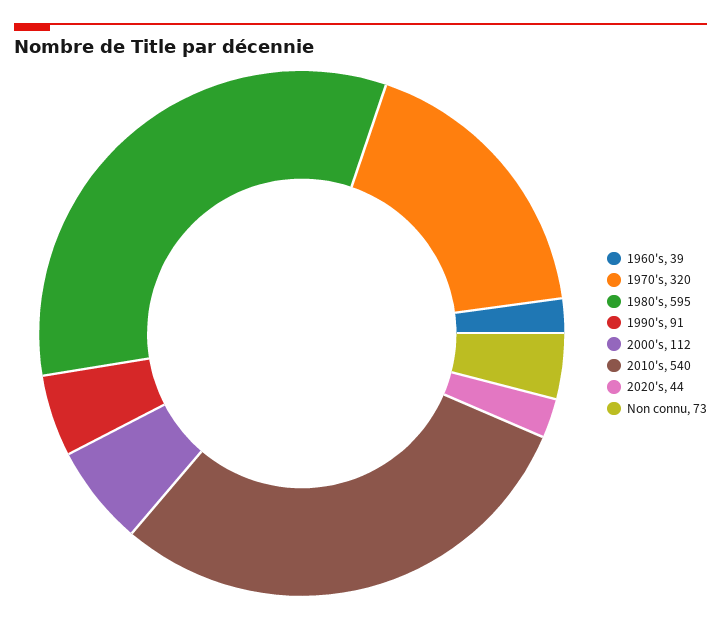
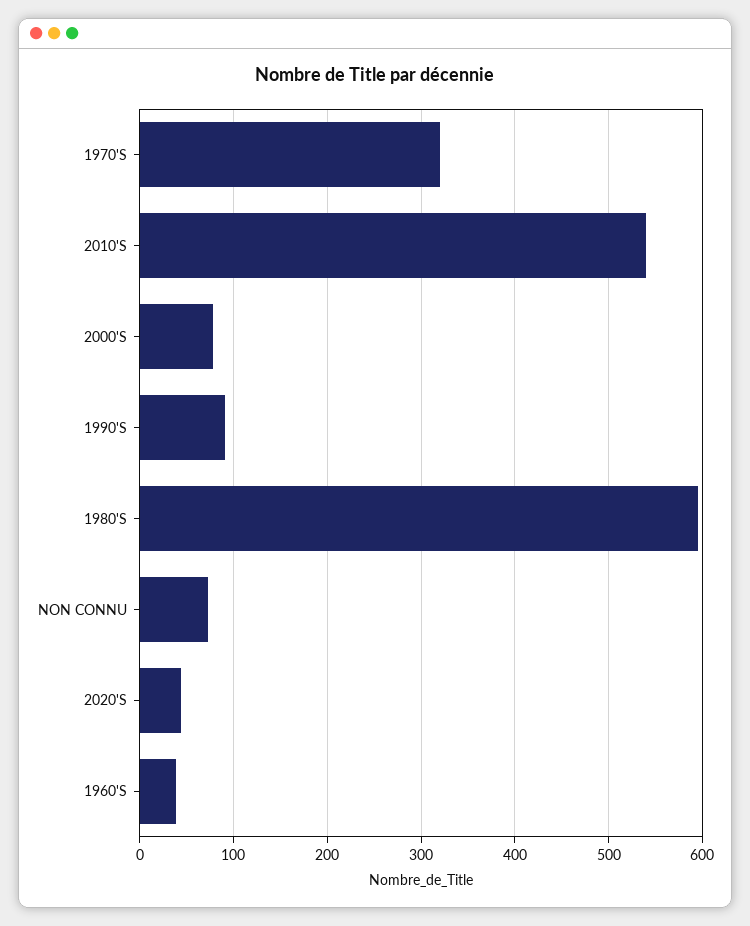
  {
    "1960's": 39,
    "1970's": 320,
    "1980's": 595,
    "1990's": 91,
-   "2000's": 112,
+   "2000's": 80,
    "2010's": 540,
    "2020's": 44,
    "Non connu": 73
  }

